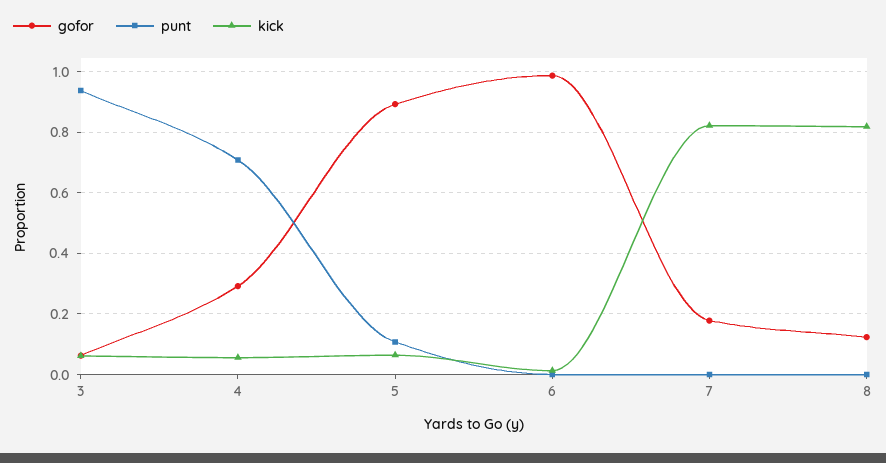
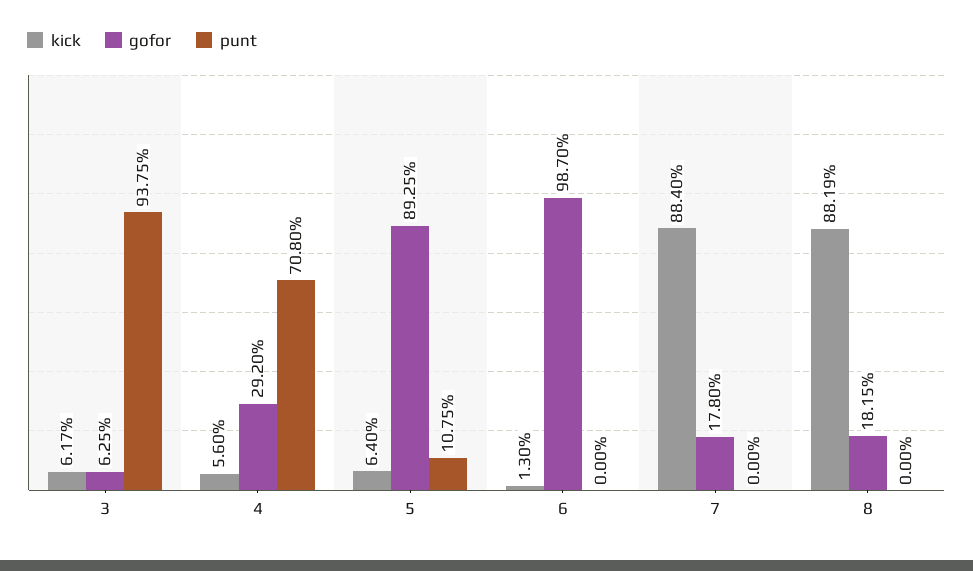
  {
    "gofor": {
      "3": 0.0625,
      "4": 0.292,
      "5": 0.8925,
      "6": 0.987,
      "7": 0.178,
-     "8": 0.12
+     "8": 0.1815
    },
    "punt": {
      "3": 0.9375,
      "4": 0.708,
      "5": 0.1075,
      "6": 0,
      "7": 0,
      "8": 0
    },
    "kick": {
      "3": 0.0617,
      "4": 0.056,
      "5": 0.064,
      "6": 0.013,
-     "7": 0.82,
+     "7": 0.884,
-     "8": 0.82
+     "8": 0.8819
    }
  }

